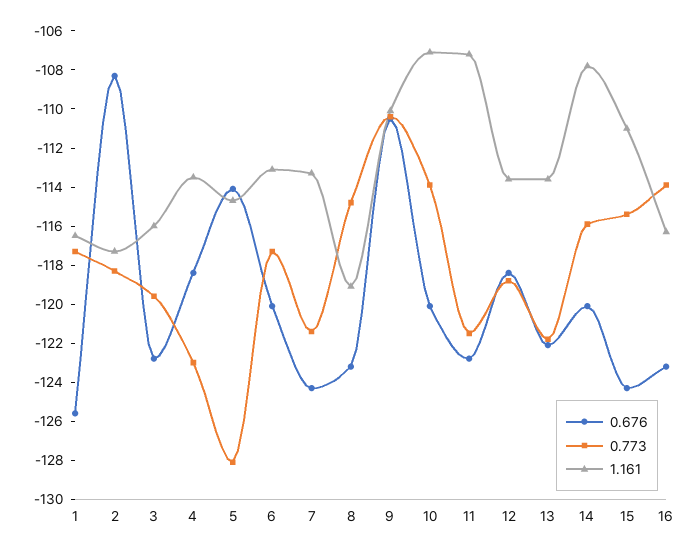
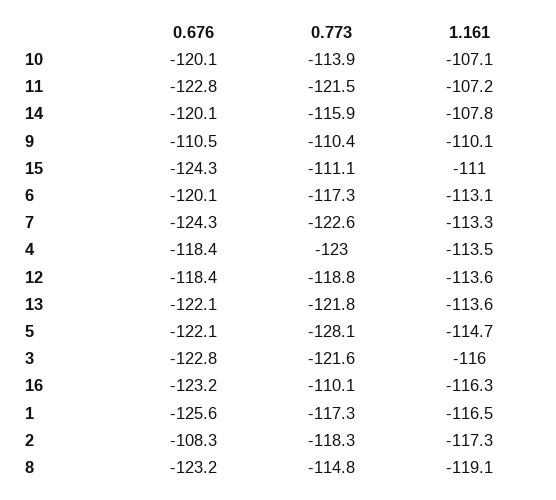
  {
    "0.676": {
      "1": -125.6,
      "2": -108.3,
      "3": -122.8,
      "4": -118.4,
-     "5": -114,
+     "5": -122.1,
      "6": -120.1,
      "7": -124.3,
      "8": -123.2,
      "9": -110.5,
      "10": -120.1,
      "11": -122.8,
      "12": -118.4,
      "13": -122.1,
      "14": -120.1,
      "15": -124.3,
      "16": -123.2
    },
    "0.773": {
      "1": -117.3,
      "2": -118.3,
-     "3": -119.5,
+     "3": -121.6,
      "4": -123,
      "5": -128.1,
      "6": -117.3,
-     "7": -121.5,
+     "7": -122.6,
      "8": -114.8,
      "9": -110.4,
      "10": -113.9,
      "11": -121.5,
      "12": -118.8,
      "13": -121.8,
      "14": -115.9,
-     "15": -115.5,
+     "15": -111.1,
-     "16": -114
+     "16": -110.1
    },
    "1.161": {
      "1": -116.5,
      "2": -117.3,
      "3": -116,
      "4": -113.5,
      "5": -114.7,
      "6": -113.1,
      "7": -113.3,
      "8": -119.1,
      "9": -110.1,
      "10": -107.1,
      "11": -107.2,
      "12": -113.6,
      "13": -113.6,
      "14": -107.8,
      "15": -111,
      "16": -116.3
    }
  }

